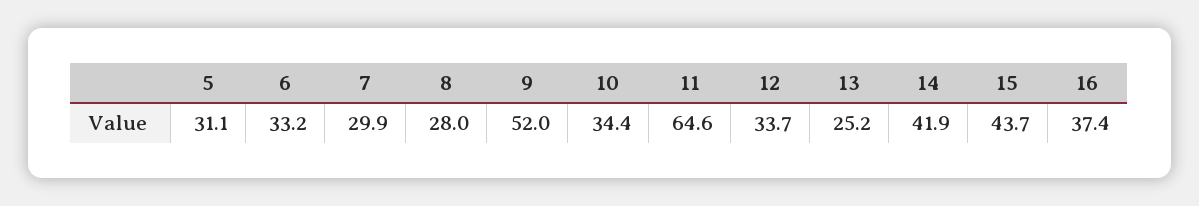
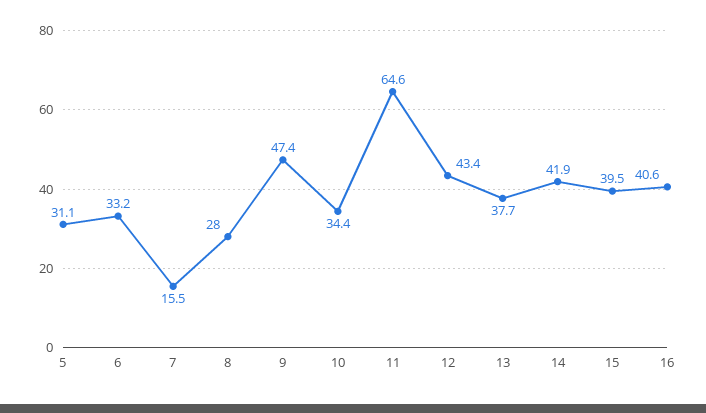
  {
    "5": 31.1,
    "6": 33.2,
-   "7": 29.9,
+   "7": 15.5,
    "8": 28,
-   "9": 52,
+   "9": 47.4,
    "10": 34.4,
    "11": 64.6,
-   "12": 33.7,
+   "12": 43.4,
-   "13": 25.2,
+   "13": 37.7,
    "14": 41.9,
-   "15": 43.7,
+   "15": 39.5,
-   "16": 37.4
+   "16": 40.6
  }

